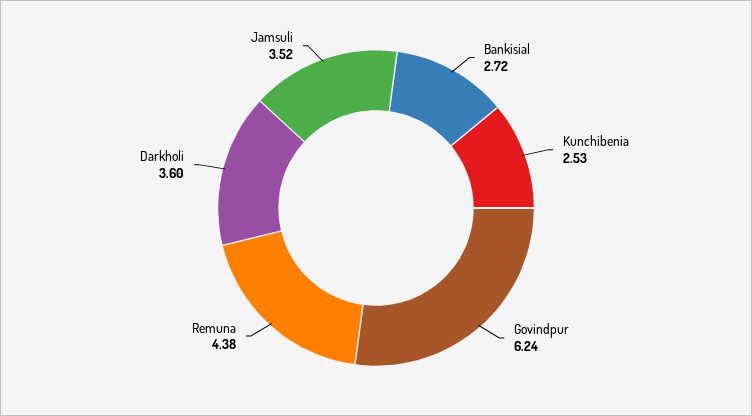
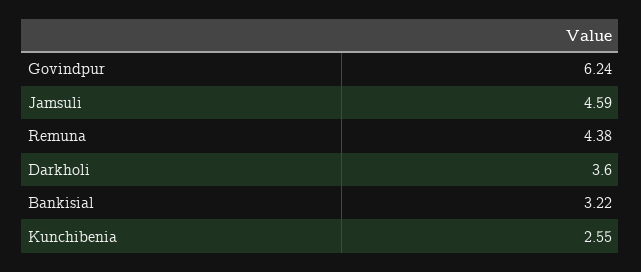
  {
-   "Bankisial": 2.72,
+   "Bankisial": 3.22,
-   "Kunchibenia": 2.53,
+   "Kunchibenia": 2.55,
    "Govindpur": 6.24,
    "Remuna": 4.38,
    "Darkholi": 3.6,
-   "Jamsuli": 3.52
+   "Jamsuli": 4.59
  }

